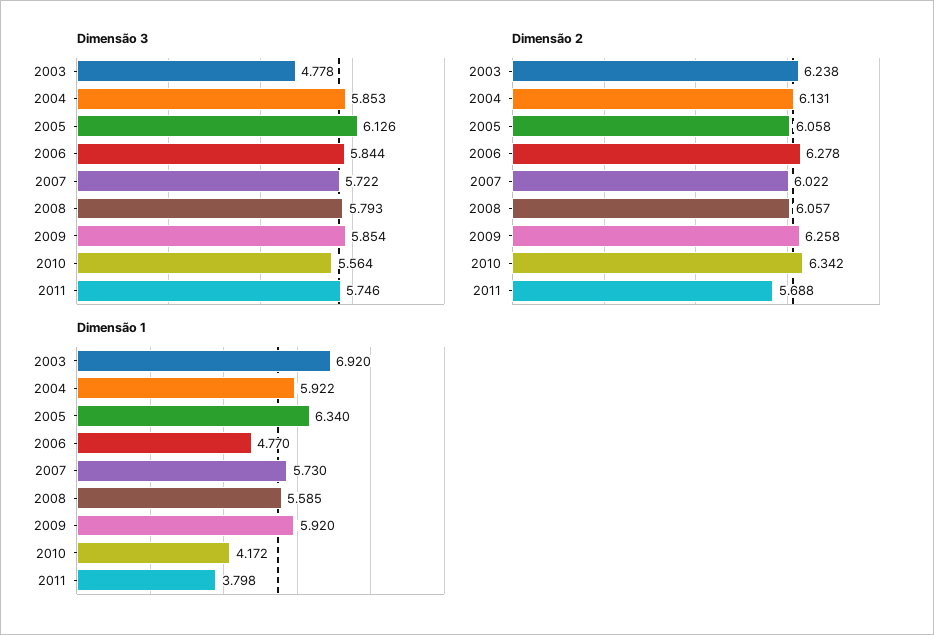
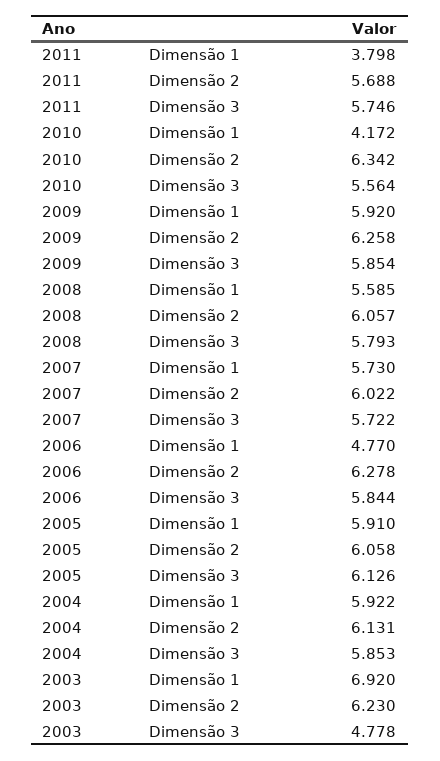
  {
    "Dimensão 3": {
      "2003": 4.778,
      "2004": 5.853,
      "2005": 6.126,
      "2006": 5.844,
      "2007": 5.722,
      "2008": 5.793,
      "2009": 5.854,
      "2010": 5.564,
      "2011": 5.746
    },
    "Dimensão 2": {
-     "2003": 6.238,
+     "2003": 6.23,
      "2004": 6.131,
      "2005": 6.058,
      "2006": 6.278,
      "2007": 6.022,
      "2008": 6.057,
      "2009": 6.258,
      "2010": 6.342,
      "2011": 5.688
    },
    "Dimensão 1": {
      "2003": 6.92,
      "2004": 5.922,
-     "2005": 6.34,
+     "2005": 5.91,
      "2006": 4.77,
      "2007": 5.73,
      "2008": 5.585,
      "2009": 5.92,
      "2010": 4.172,
      "2011": 3.798
    }
  }

